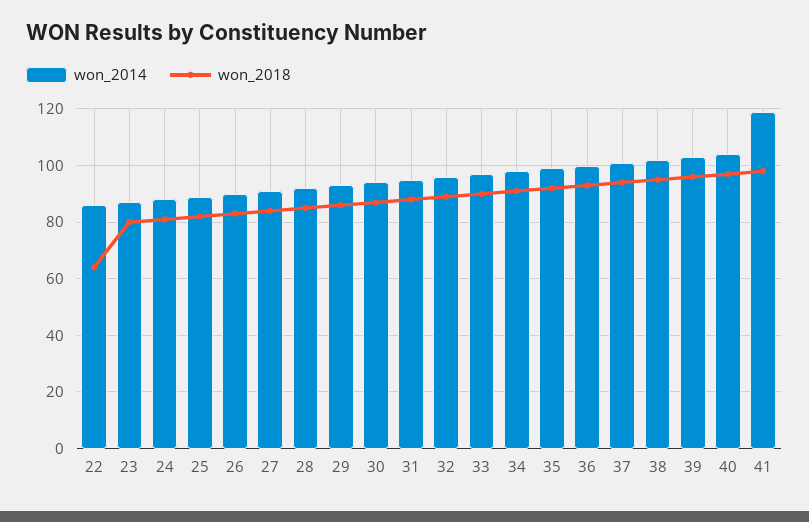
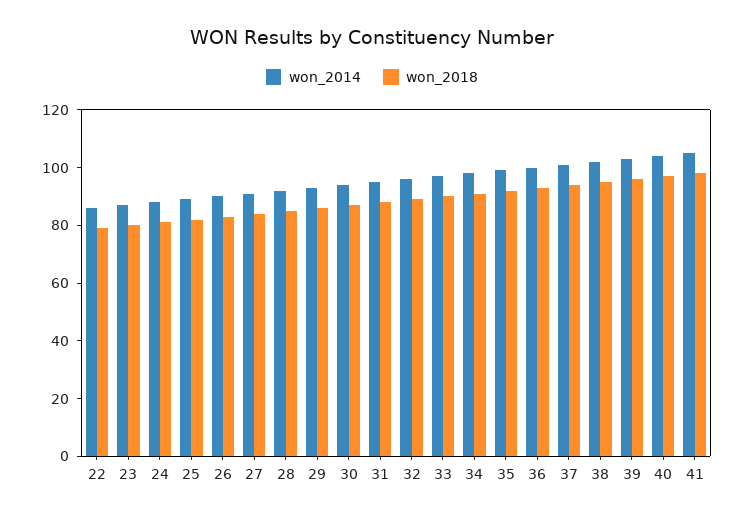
  {
    "won_2014": {
      "22": 85,
      "23": 85,
      "24": 90,
      "25": 90,
      "26": 90,
      "27": 90,
      "28": 90,
      "29": 95,
      "30": 95,
      "31": 95,
      "32": 95,
      "33": 95,
      "34": 100,
      "35": 100,
      "36": 100,
      "37": 100,
      "38": 100,
      "39": 105,
      "40": 105,
-     "41": 120
+     "41": 105
    },
    "won_2018": {
-     "22": 65,
+     "22": 80,
      "23": 80,
      "24": 80,
      "25": 80,
      "26": 85,
      "27": 85,
      "28": 85,
      "29": 85,
      "30": 85,
      "31": 90,
      "32": 90,
      "33": 90,
      "34": 90,
      "35": 90,
      "36": 95,
      "37": 95,
      "38": 95,
      "39": 95,
      "40": 95,
      "41": 100
    }
  }

